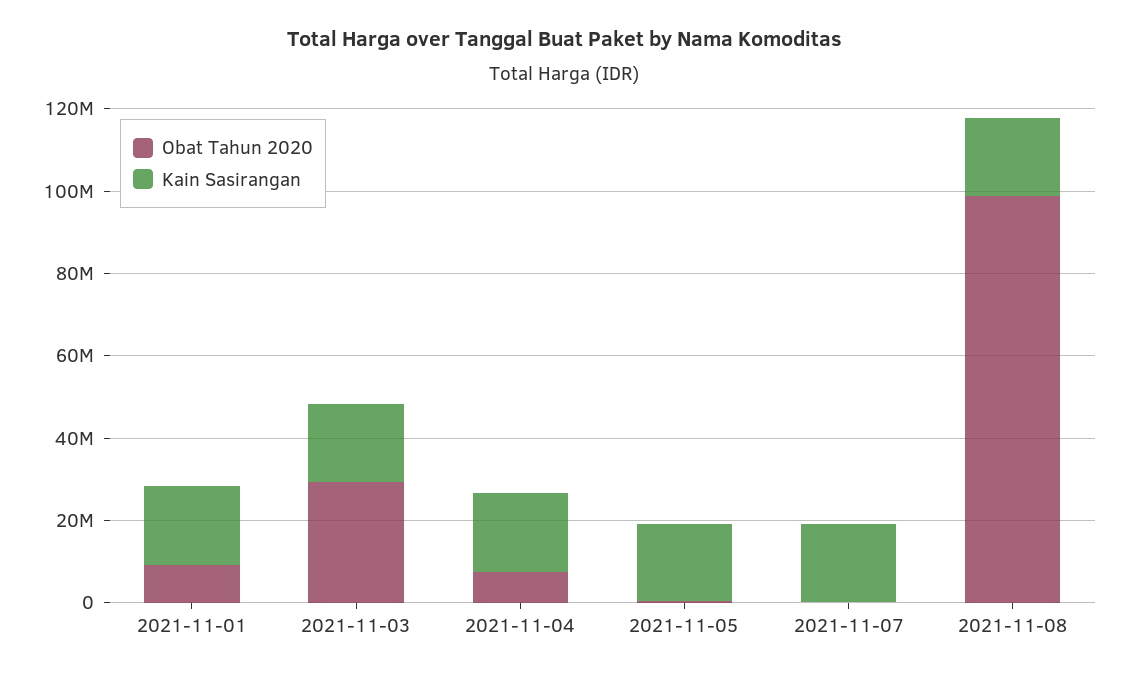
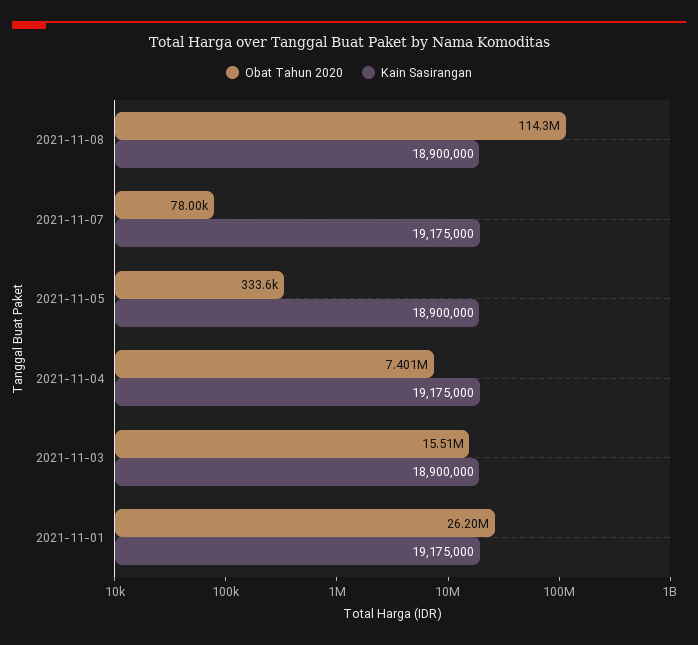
  {
    "Obat Tahun 2020": {
-     "2021-11-01": 10000000,
+     "2021-11-01": 26200000,
-     "2021-11-03": 30000000,
+     "2021-11-03": 15510000,
      "2021-11-04": 7401000,
      "2021-11-05": 333600,
      "2021-11-07": 78000,
-     "2021-11-08": 100000000
+     "2021-11-08": 114300000
    },
    "Kain Sasirangan": {
      "2021-11-01": 19175000,
      "2021-11-03": 18900000,
      "2021-11-04": 19175000,
      "2021-11-05": 18900000,
      "2021-11-07": 19175000,
      "2021-11-08": 18900000
    }
  }

